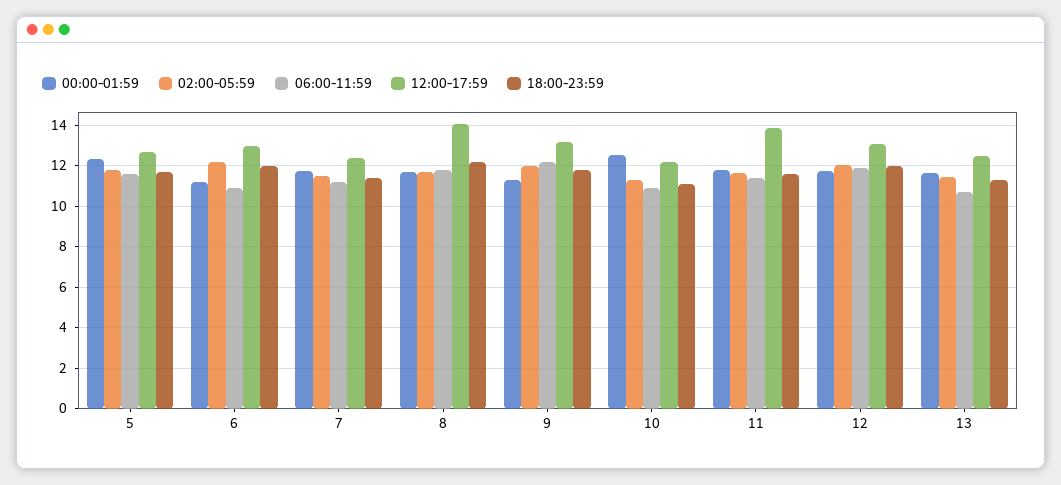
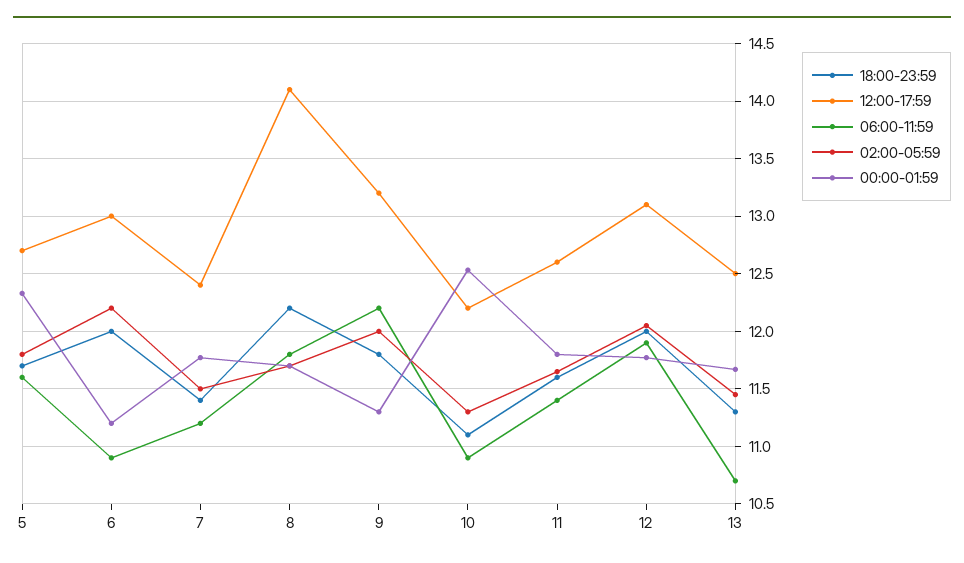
  {
    "00:00-01:59": {
      "5": 12.3,
      "6": 11.2,
      "7": 11.8,
      "8": 11.7,
      "9": 11.3,
      "10": 12.5,
      "11": 11.8,
      "12": 11.8,
      "13": 11.7
    },
    "02:00-05:59": {
      "5": 11.8,
      "6": 12.2,
      "7": 11.5,
      "8": 11.7,
      "9": 12,
      "10": 11.3,
      "11": 11.7,
      "12": 12.1,
      "13": 11.5
    },
    "06:00-11:59": {
      "5": 11.6,
      "6": 10.9,
      "7": 11.2,
      "8": 11.8,
      "9": 12.2,
      "10": 10.9,
      "11": 11.4,
      "12": 11.9,
      "13": 10.7
    },
    "12:00-17:59": {
      "5": 12.7,
      "6": 13,
      "7": 12.4,
      "8": 14.1,
      "9": 13.2,
      "10": 12.2,
-     "11": 14,
+     "11": 12.6,
      "12": 13.1,
      "13": 12.5
    },
    "18:00-23:59": {
      "5": 11.7,
      "6": 12,
      "7": 11.4,
      "8": 12.2,
      "9": 11.8,
      "10": 11.1,
      "11": 11.6,
      "12": 12,
      "13": 11.3
    }
  }

